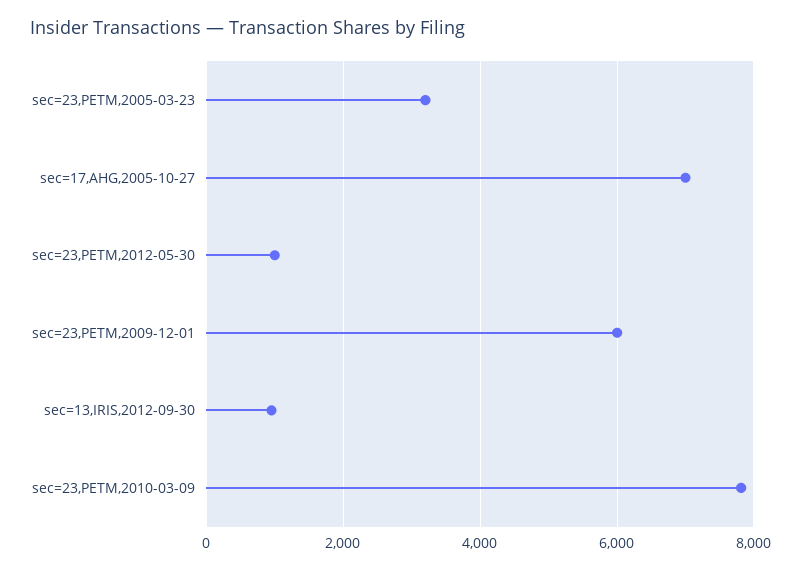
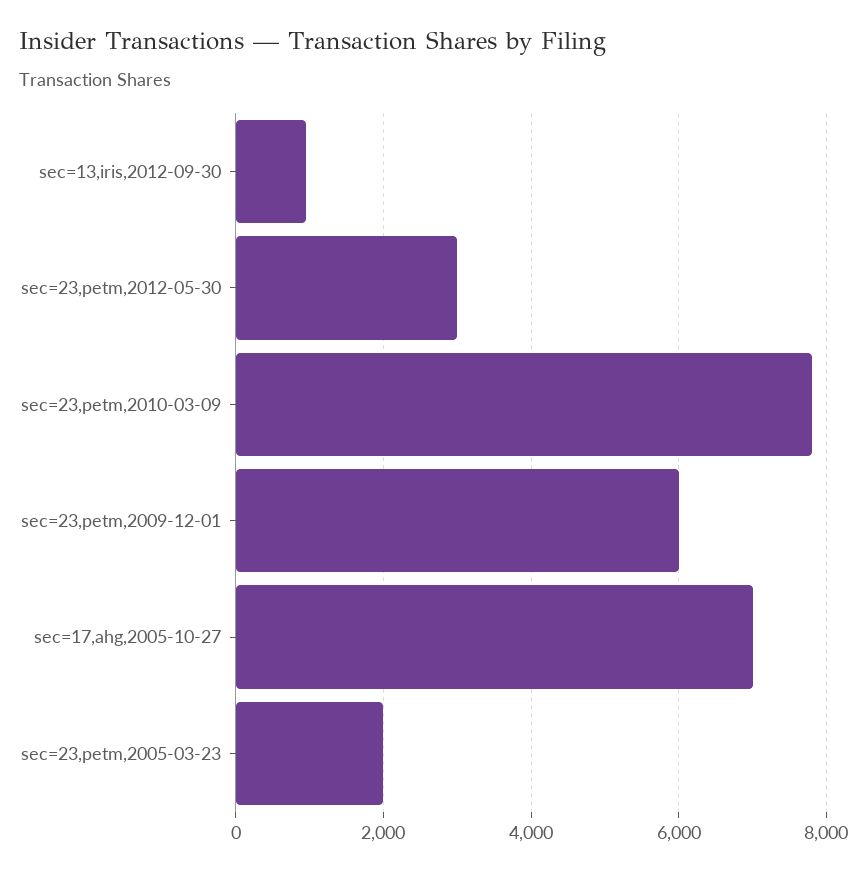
  {
-   "sec=23,PETM,2005-03-23": 3200,
+   "sec=23,PETM,2005-03-23": 2000,
    "sec=17,AHG,2005-10-27": 7000,
-   "sec=23,PETM,2012-05-30": 1000,
+   "sec=23,PETM,2012-05-30": 3000,
    "sec=23,PETM,2009-12-01": 6000,
    "sec=13,IRIS,2012-09-30": 1000,
    "sec=23,PETM,2010-03-09": 7800
  }

